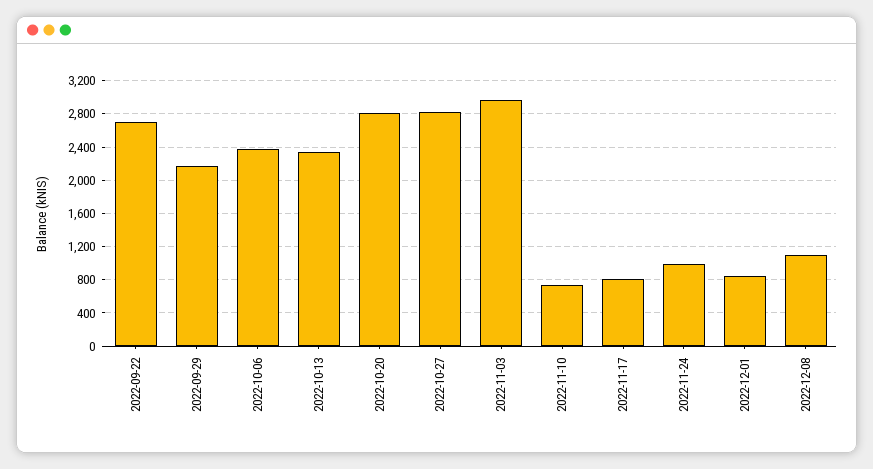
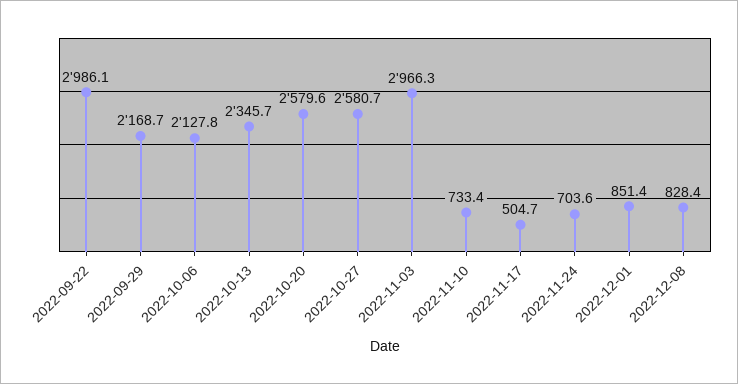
  {
-   "2022-09-22": 2700,
+   "2022-09-22": 2986.1,
    "2022-09-29": 2168.7,
-   "2022-10-06": 2400,
+   "2022-10-06": 2127.8,
    "2022-10-13": 2345.7,
-   "2022-10-20": 2800,
+   "2022-10-20": 2579.6,
-   "2022-10-27": 2800,
+   "2022-10-27": 2580.7,
    "2022-11-03": 2966.3,
    "2022-11-10": 733.4,
-   "2022-11-17": 800,
+   "2022-11-17": 504.7,
-   "2022-11-24": 1000,
+   "2022-11-24": 703.6,
    "2022-12-01": 851.4,
-   "2022-12-08": 1100
+   "2022-12-08": 828.4
  }

